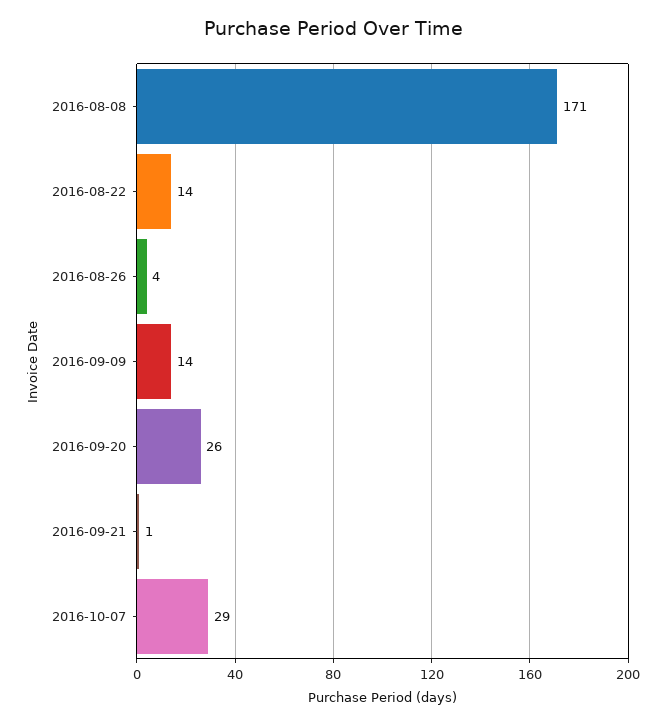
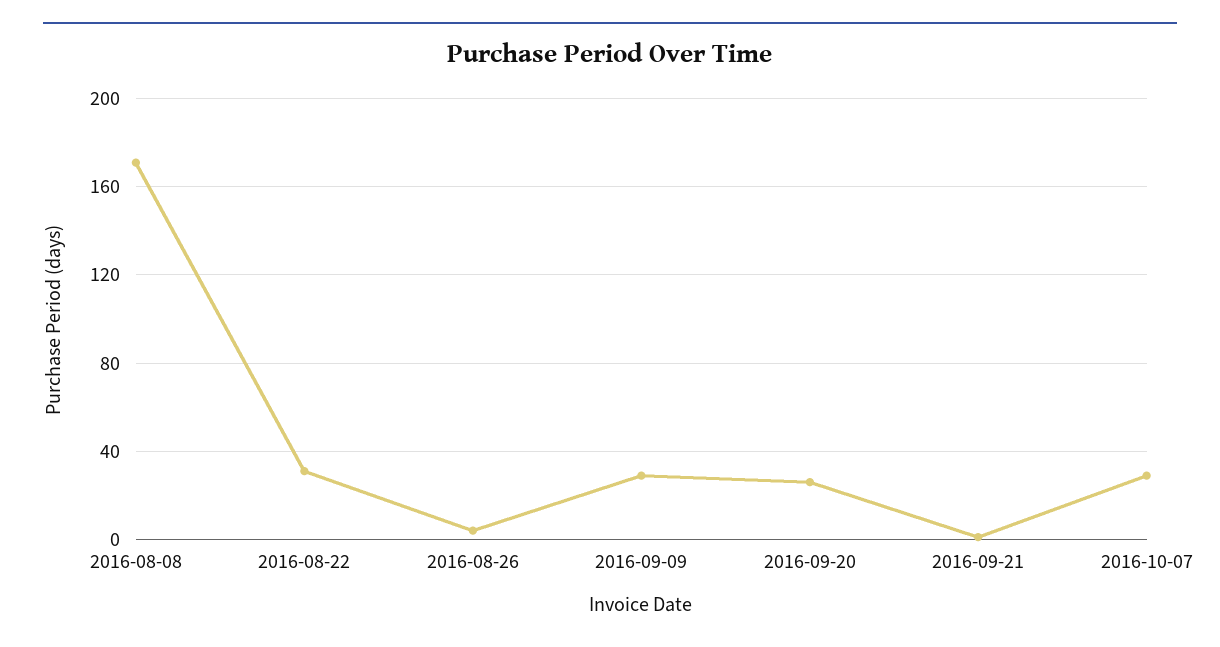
  {
    "2016-08-08": 171,
-   "2016-08-22": 14,
+   "2016-08-22": 30,
    "2016-08-26": 4,
-   "2016-09-09": 14,
+   "2016-09-09": 30,
    "2016-09-20": 26,
    "2016-09-21": 1,
    "2016-10-07": 29
  }

